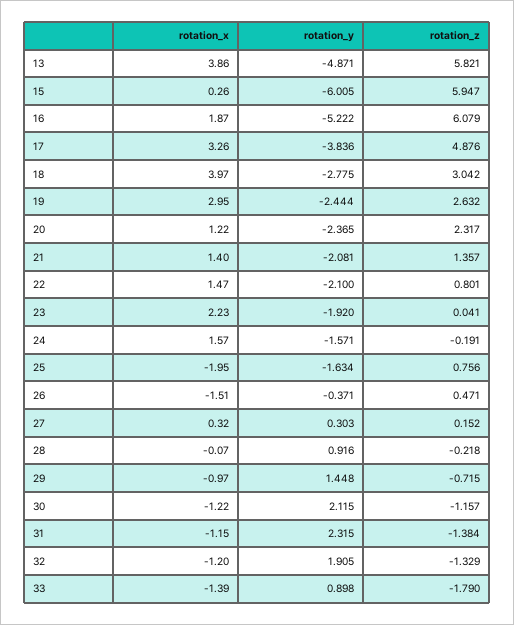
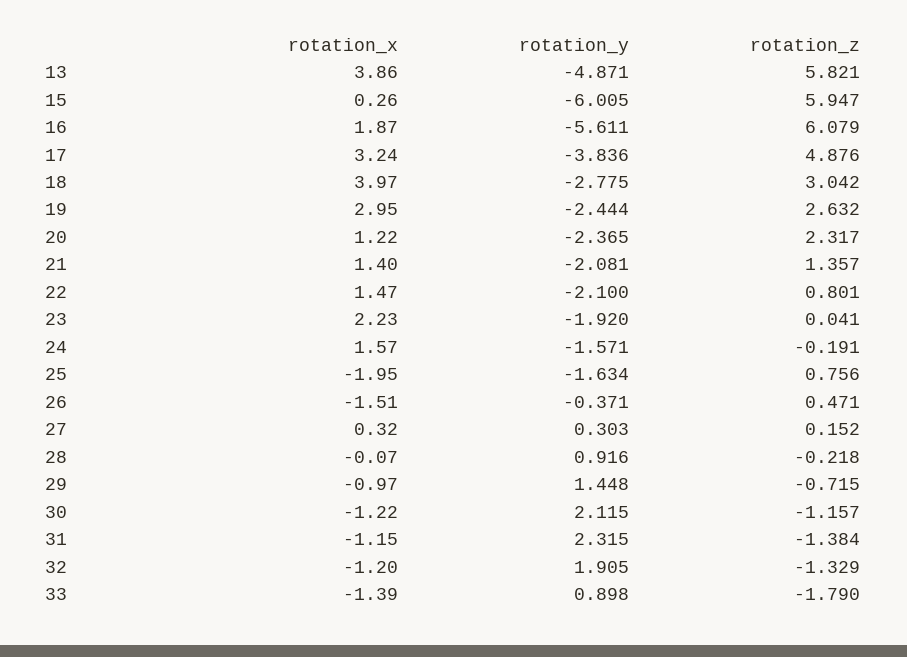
  {
    "rotation_x": {
      "13": 3.86,
      "15": 0.26,
      "16": 1.87,
-     "17": 3.26,
+     "17": 3.24,
      "18": 3.97,
      "19": 2.95,
      "20": 1.22,
      "21": 1.4,
      "22": 1.47,
      "23": 2.23,
      "24": 1.57,
      "25": -1.95,
      "26": -1.51,
      "27": 0.32,
      "28": -0.07,
      "29": -0.97,
      "30": -1.22,
      "31": -1.15,
      "32": -1.2,
      "33": -1.39
    },
    "rotation_y": {
      "13": -4.871,
      "15": -6.005,
-     "16": -5.222,
+     "16": -5.611,
      "17": -3.836,
      "18": -2.775,
      "19": -2.444,
      "20": -2.365,
      "21": -2.081,
      "22": -2.1,
      "23": -1.92,
      "24": -1.571,
      "25": -1.634,
      "26": -0.371,
      "27": 0.303,
      "28": 0.916,
      "29": 1.448,
      "30": 2.115,
      "31": 2.315,
      "32": 1.905,
      "33": 0.898
    },
    "rotation_z": {
      "13": 5.821,
      "15": 5.947,
      "16": 6.079,
      "17": 4.876,
      "18": 3.042,
      "19": 2.632,
      "20": 2.317,
      "21": 1.357,
      "22": 0.801,
      "23": 0.041,
      "24": -0.191,
      "25": 0.756,
      "26": 0.471,
      "27": 0.152,
      "28": -0.218,
      "29": -0.715,
      "30": -1.157,
      "31": -1.384,
      "32": -1.329,
      "33": -1.79
    }
  }

